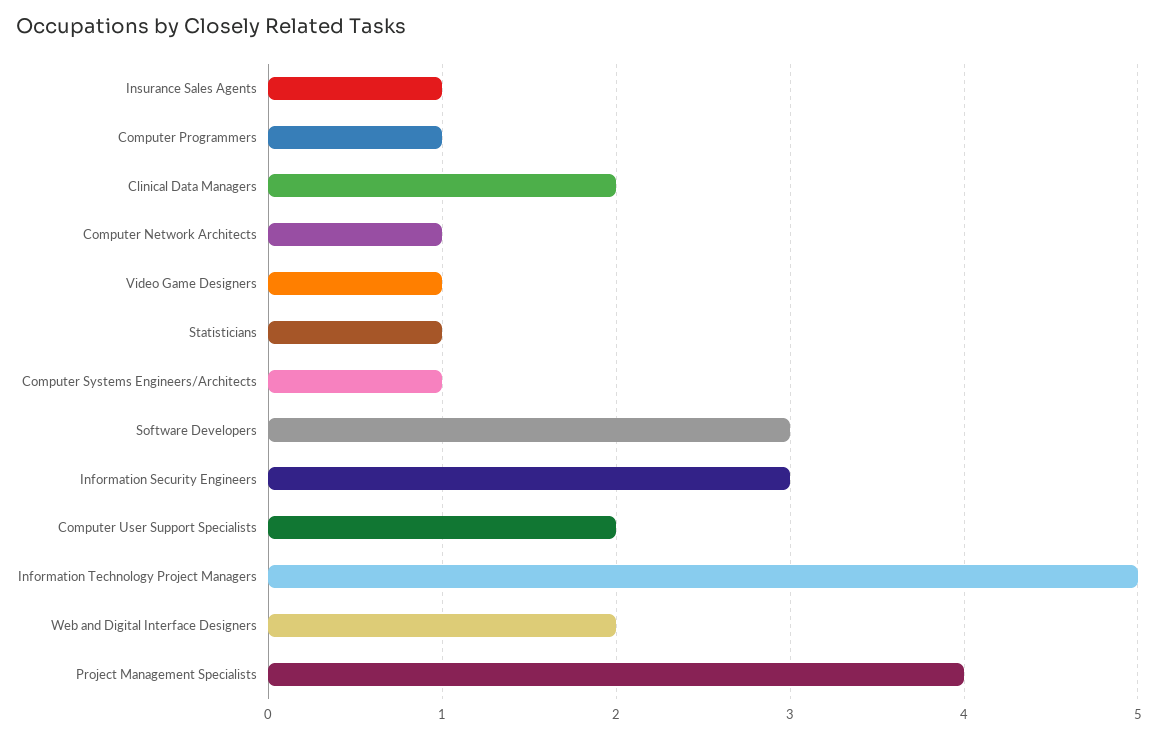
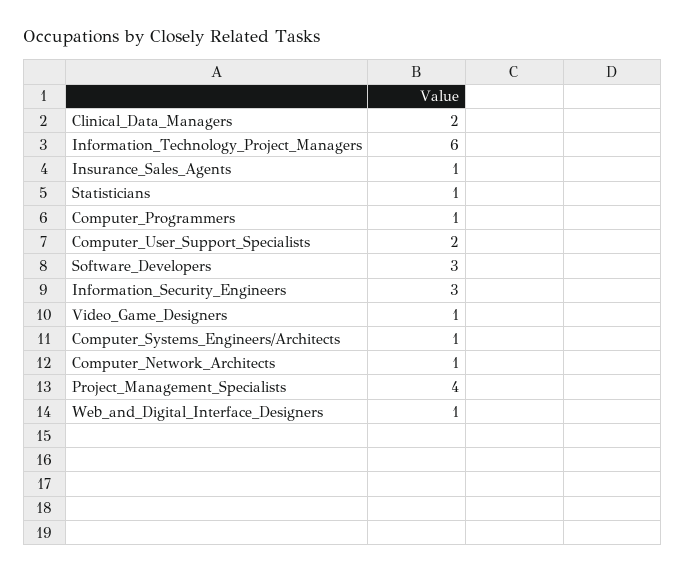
  {
    "Insurance Sales Agents": 1,
    "Computer Programmers": 1,
    "Clinical Data Managers": 2,
    "Computer Network Architects": 1,
    "Video Game Designers": 1,
    "Statisticians": 1,
    "Computer Systems Engineers/Architects": 1,
    "Software Developers": 3,
    "Information Security Engineers": 3,
    "Computer User Support Specialists": 2,
-   "Information Technology Project Managers": 5,
+   "Information Technology Project Managers": 6,
-   "Web and Digital Interface Designers": 2,
+   "Web and Digital Interface Designers": 1,
    "Project Management Specialists": 4
  }

